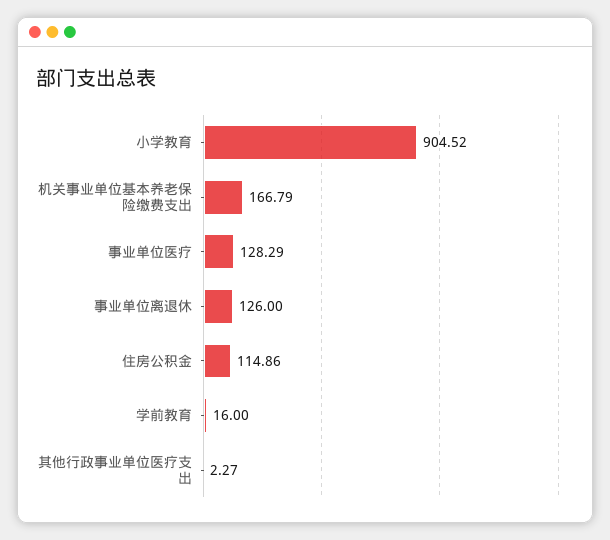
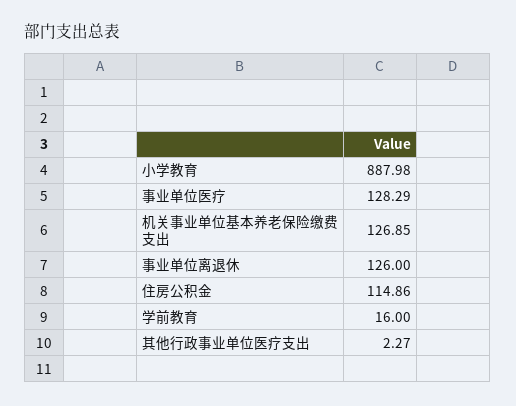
  {
-   "小学教育": 904.52,
+   "小学教育": 887.98,
-   "机关事业单位基本养老保险缴费支出": 166.79,
+   "机关事业单位基本养老保险缴费支出": 126.85,
    "事业单位医疗": 128.29,
    "事业单位离退休": 126,
    "住房公积金": 114.86,
    "学前教育": 16,
    "其他行政事业单位医疗支出": 2.27
  }

